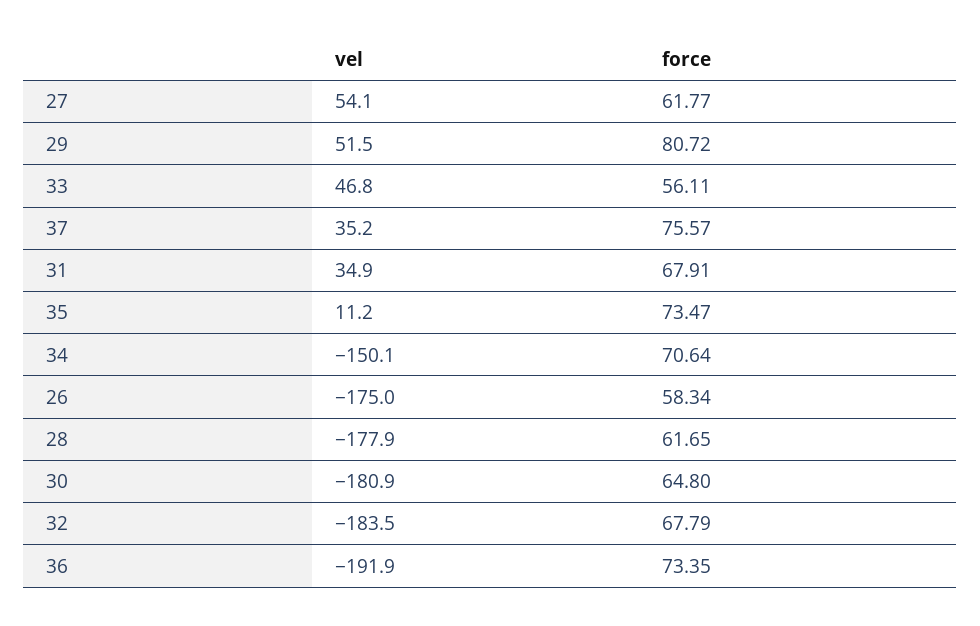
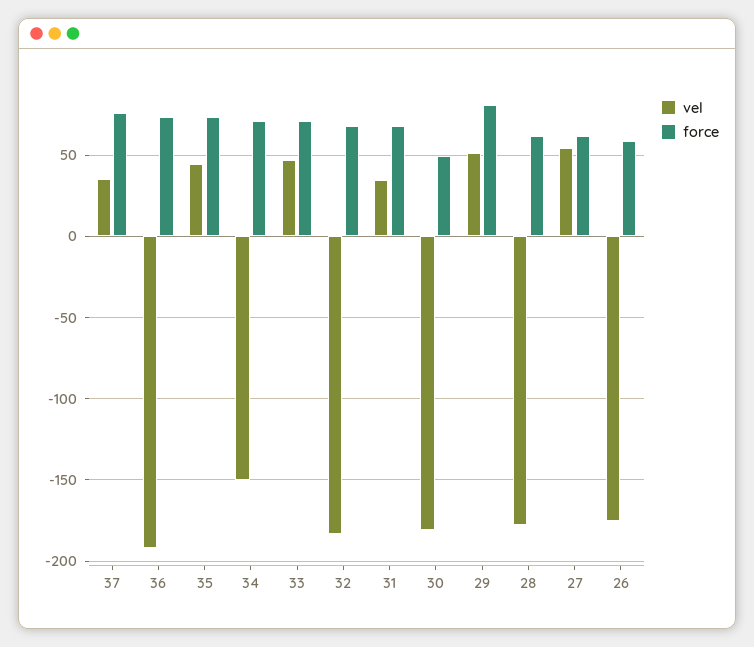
  {
    "vel": {
      "27": 54.1,
      "29": 51.5,
      "33": 46.8,
      "37": 35.2,
      "31": 34.9,
-     "35": 11.2,
+     "35": 45,
      "34": -150.1,
      "26": -175,
      "28": -177.9,
      "30": -180.9,
      "32": -183.5,
      "36": -191.9
    },
    "force": {
      "27": 61.77,
      "29": 80.72,
-     "33": 56.11,
+     "33": 70,
      "37": 75.57,
      "31": 67.91,
      "35": 73.47,
      "34": 70.64,
      "26": 58.34,
      "28": 61.65,
-     "30": 64.8,
+     "30": 50,
      "32": 67.79,
      "36": 73.35
    }
  }

